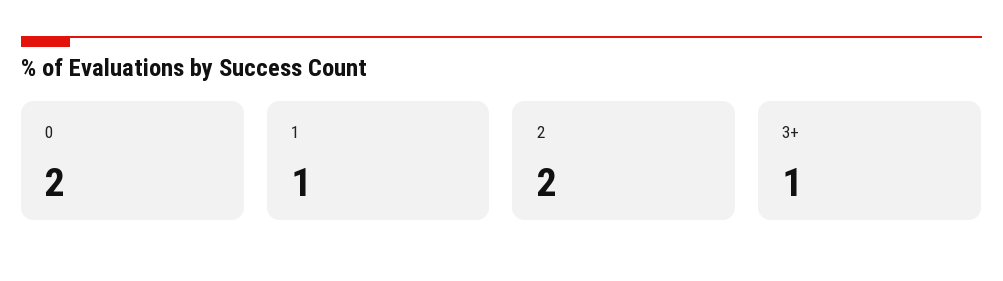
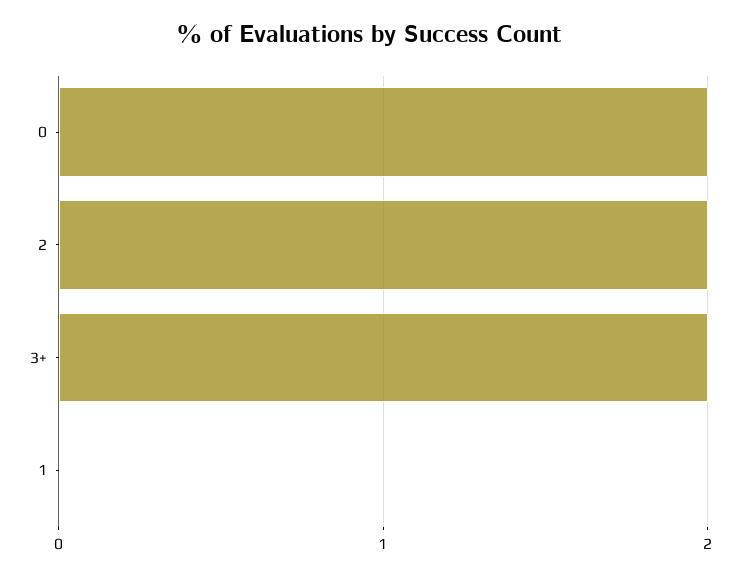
  {
    "0": 2,
-   "1": 1,
+   "1": 0,
    "2": 2,
-   "3+": 1
+   "3+": 2
  }

